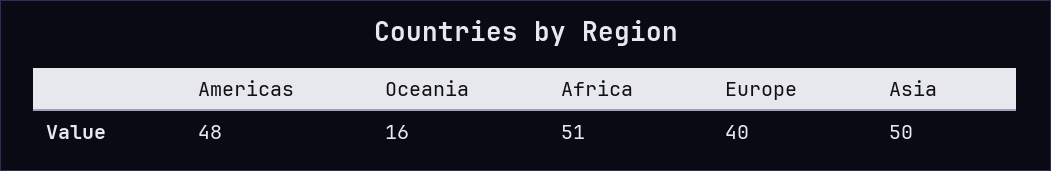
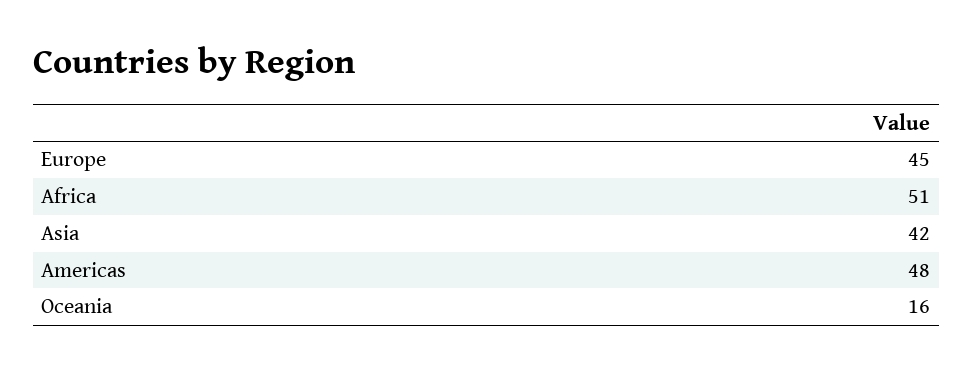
  {
    "Americas": 48,
    "Oceania": 16,
    "Africa": 51,
-   "Europe": 40,
+   "Europe": 45,
-   "Asia": 50
+   "Asia": 42
  }

